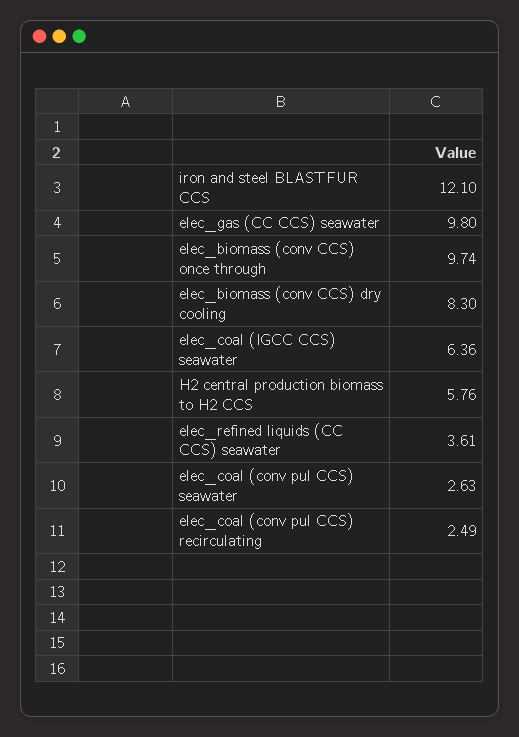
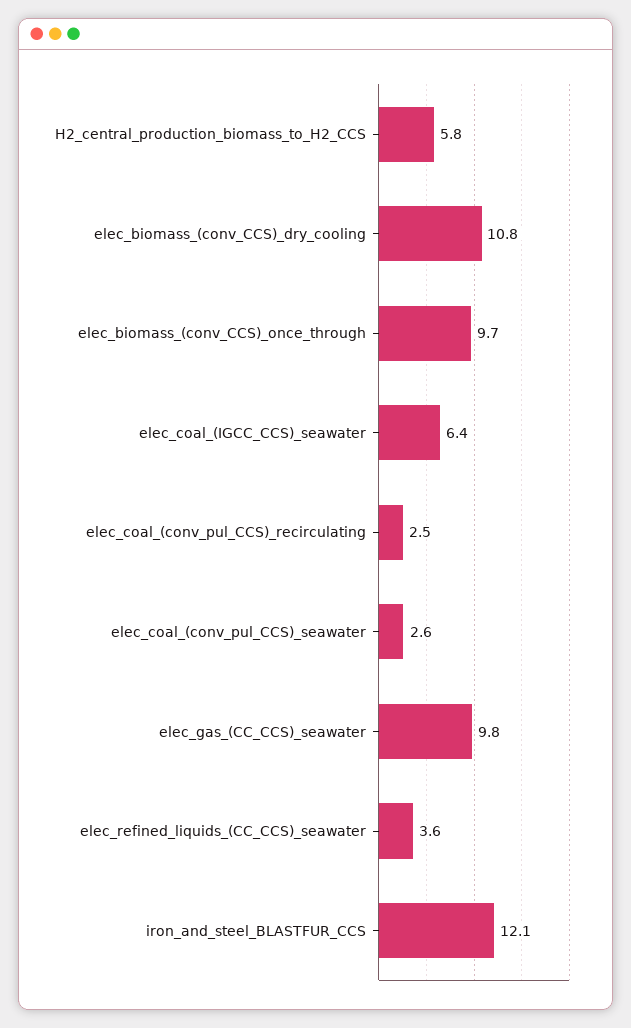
  {
    "iron and steel BLASTFUR CCS": 12.1,
    "elec_gas (CC CCS) seawater": 9.8,
    "elec_biomass (conv CCS) once through": 9.74,
-   "elec_biomass (conv CCS) dry cooling": 8.3,
+   "elec_biomass (conv CCS) dry cooling": 10.8,
    "elec_coal (IGCC CCS) seawater": 6.36,
    "H2 central production biomass to H2 CCS": 5.76,
    "elec_refined liquids (CC CCS) seawater": 3.61,
    "elec_coal (conv pul CCS) seawater": 2.63,
    "elec_coal (conv pul CCS) recirculating": 2.49
  }

